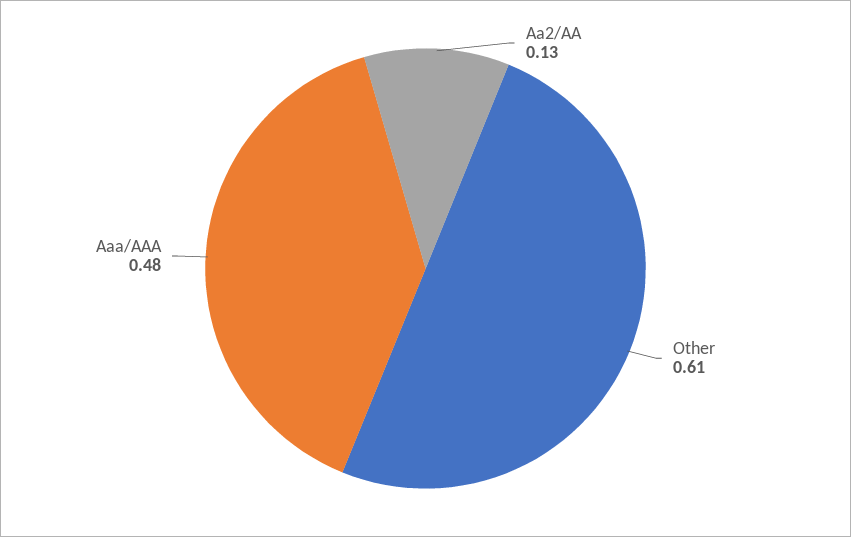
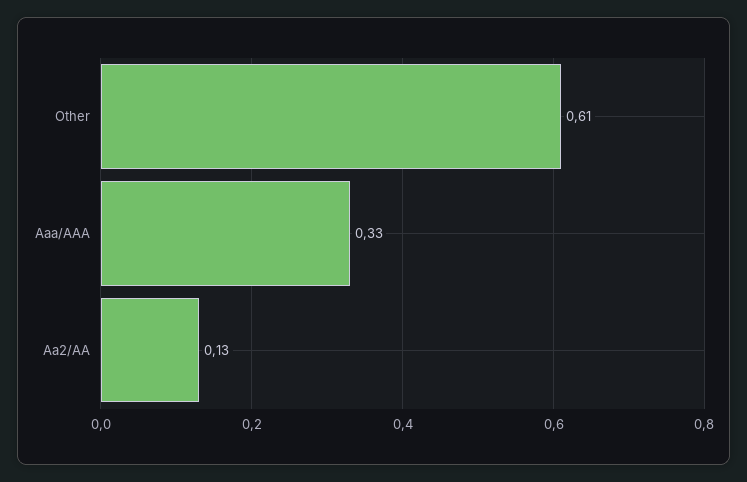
  {
    "Aa2/AA": 0.13,
    "Other": 0.61,
-   "Aaa/AAA": 0.48
+   "Aaa/AAA": 0.33
  }

